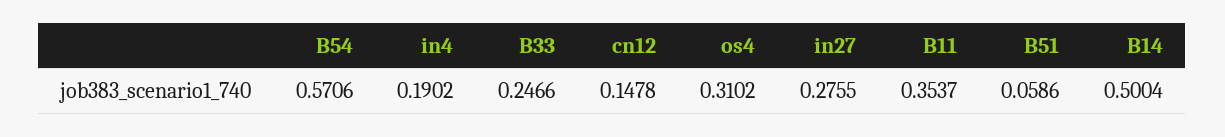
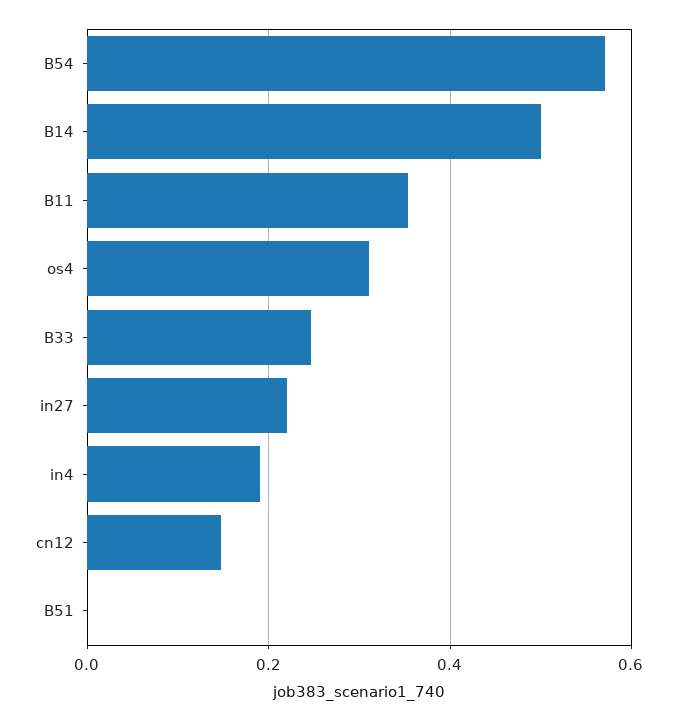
  {
    "B54": 0.5706,
    "in4": 0.1902,
    "B33": 0.2466,
    "cn12": 0.1478,
    "os4": 0.3102,
-   "in27": 0.2755,
+   "in27": 0.22,
    "B11": 0.3537,
-   "B51": 0.0586,
+   "B51": 0,
    "B14": 0.5004
  }

